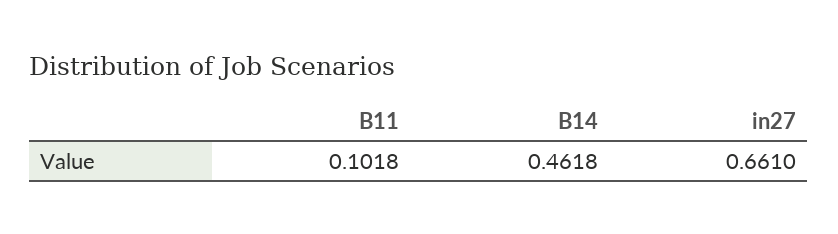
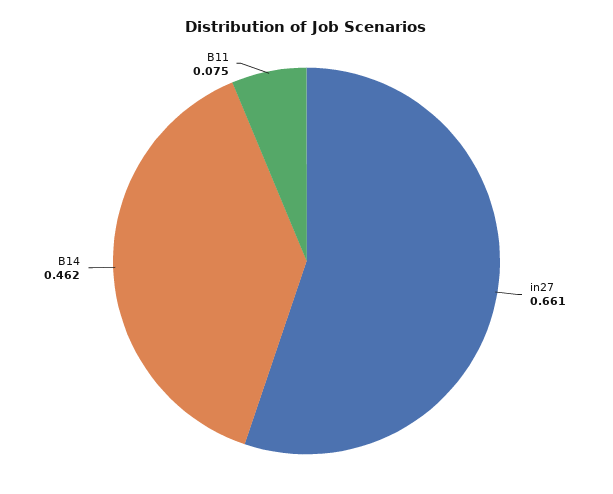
  {
-   "B11": 0.1018,
+   "B11": 0.075,
    "B14": 0.4618,
    "in27": 0.661
  }

